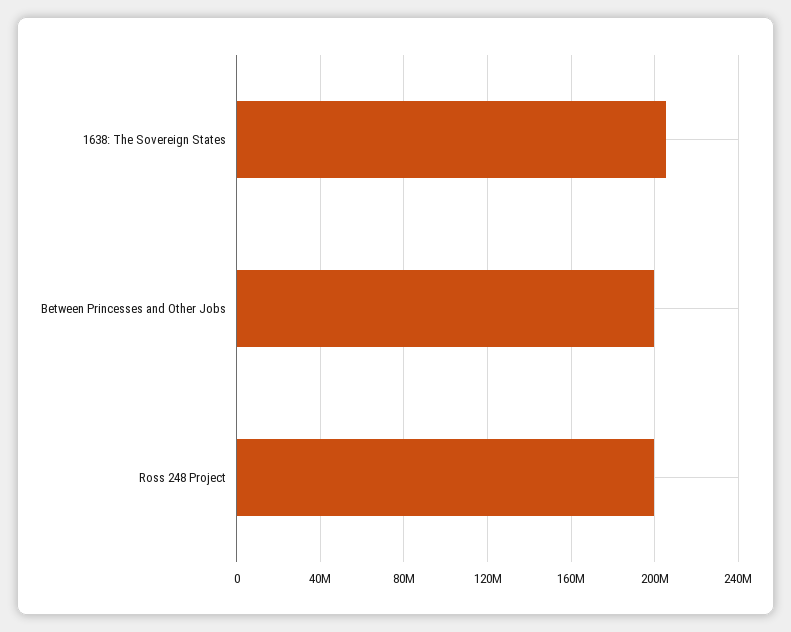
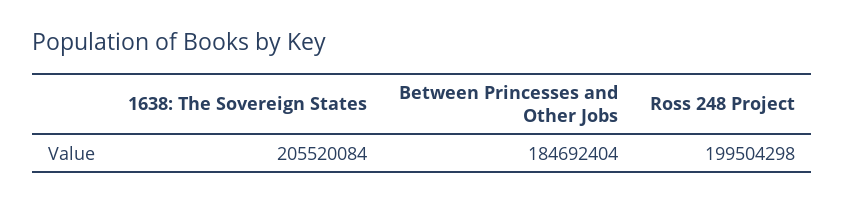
  {
    "1638: The Sovereign States": 205520084,
-   "Between Princesses and Other Jobs": 200000000,
+   "Between Princesses and Other Jobs": 184692404,
    "Ross 248 Project": 199504298
  }

